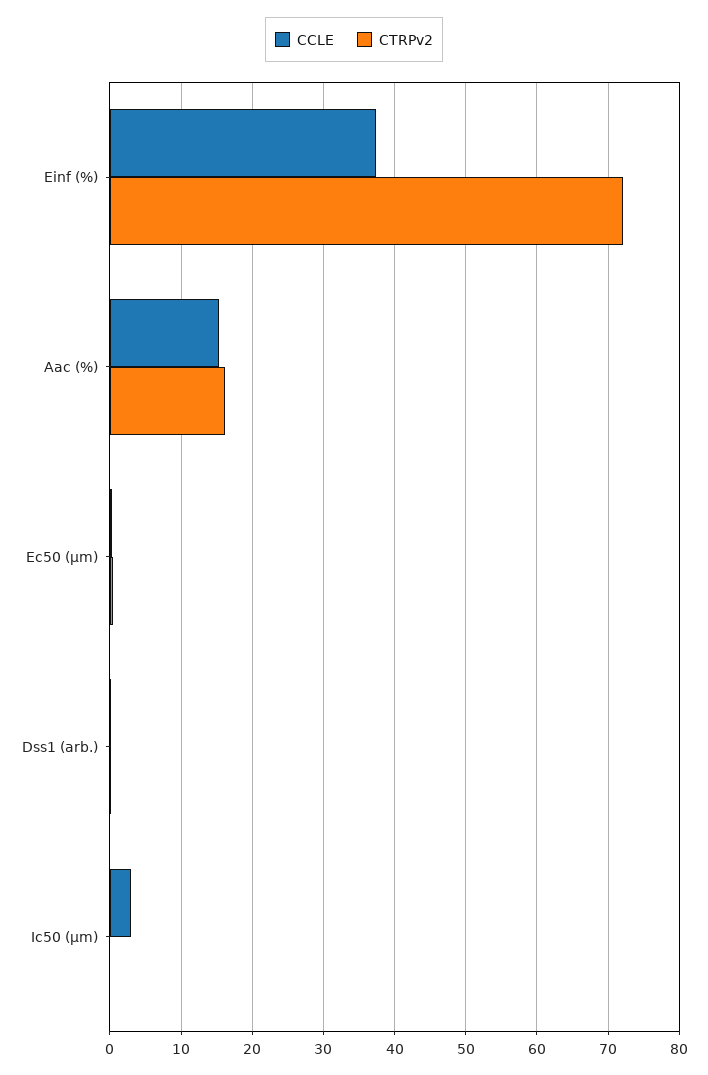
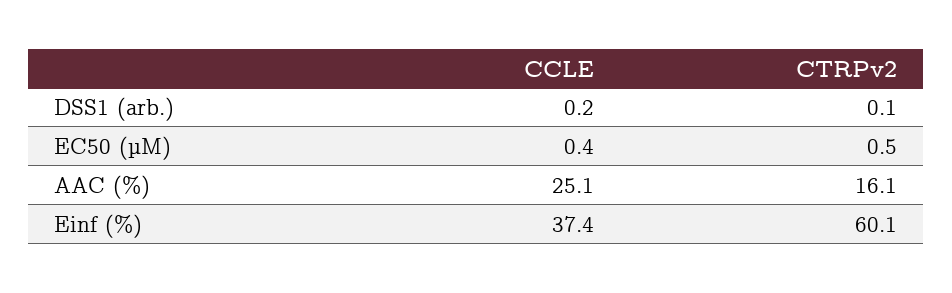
  {
    "CCLE": {
      "Einf (%)": 37.4,
-     "Aac (%)": 15,
+     "Aac (%)": 25.1,
      "Ec50 (µm)": 0.4,
-     "Dss1 (arb.)": 0.2,
+     "Dss1 (arb.)": 0.2
-     "Ic50 (µm)": 3
    },
    "CTRPv2": {
-     "Einf (%)": 72,
+     "Einf (%)": 60.1,
      "Aac (%)": 16.1,
      "Ec50 (µm)": 0.5,
-     "Dss1 (arb.)": 0.1,
+     "Dss1 (arb.)": 0.1
-     "Ic50 (µm)": 0
    }
  }

